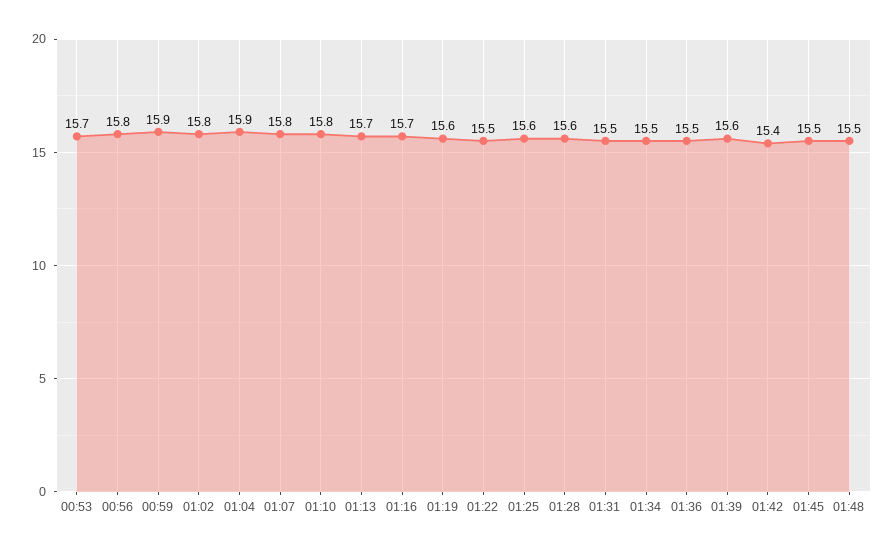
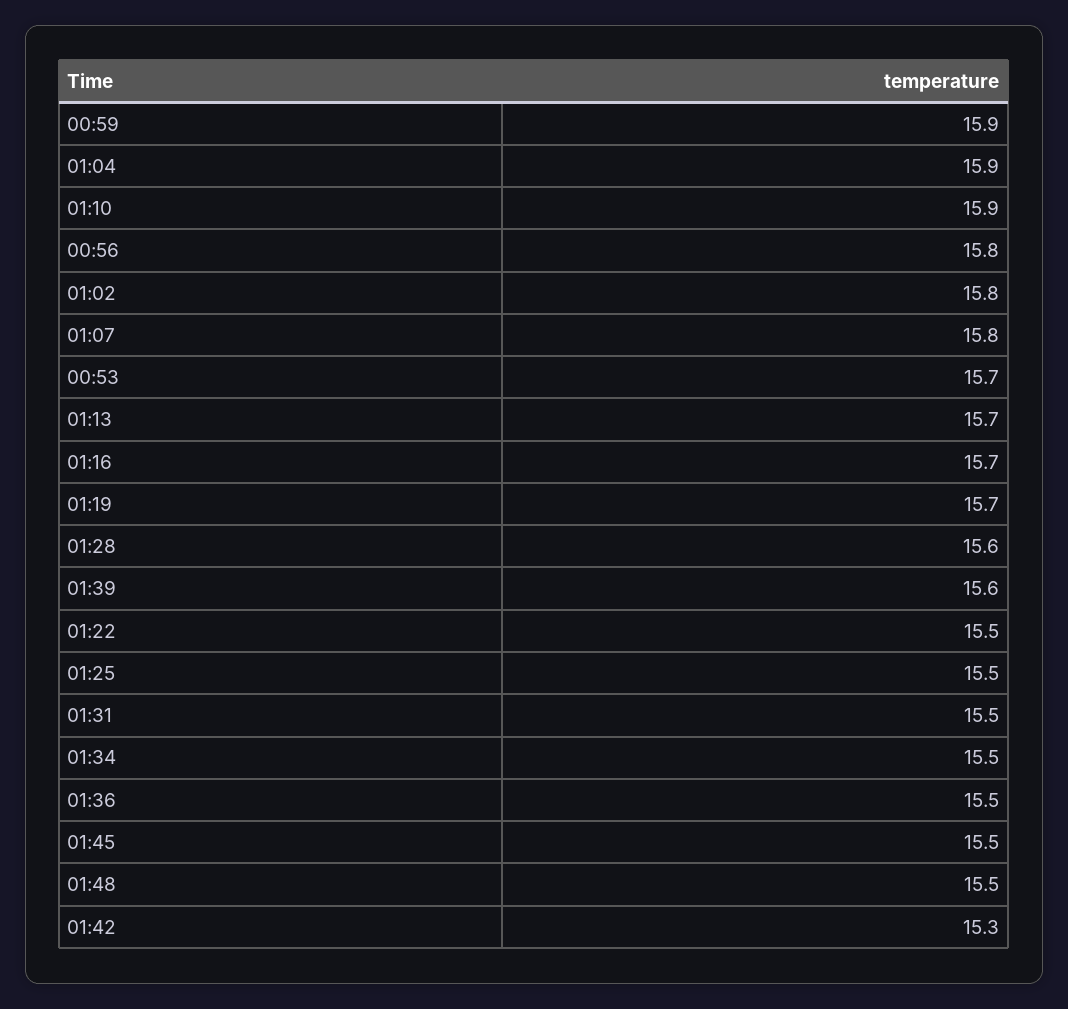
  {
    "00:53": 15.7,
    "00:56": 15.8,
    "00:59": 15.9,
    "01:02": 15.8,
    "01:04": 15.9,
    "01:07": 15.8,
-   "01:10": 15.8,
+   "01:10": 15.9,
    "01:13": 15.7,
    "01:16": 15.7,
-   "01:19": 15.6,
+   "01:19": 15.7,
    "01:22": 15.5,
-   "01:25": 15.6,
+   "01:25": 15.5,
    "01:28": 15.6,
    "01:31": 15.5,
    "01:34": 15.5,
    "01:36": 15.5,
    "01:39": 15.6,
-   "01:42": 15.4,
+   "01:42": 15.3,
    "01:45": 15.5,
    "01:48": 15.5
  }

